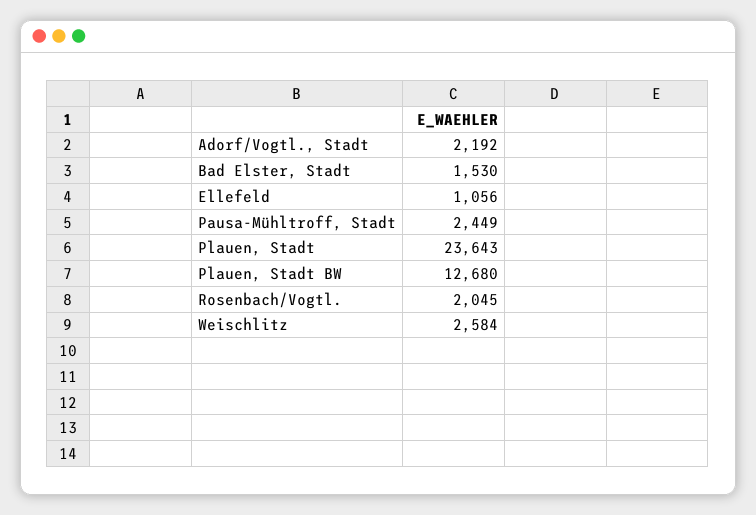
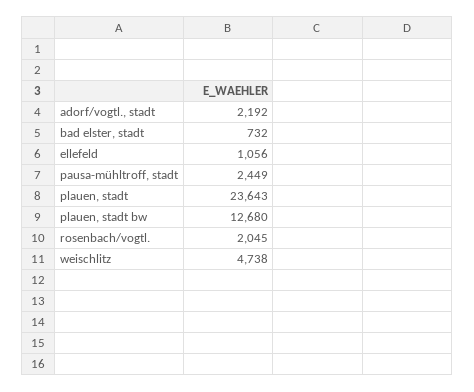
  {
    "Adorf/Vogtl., Stadt": 2192,
-   "Bad Elster, Stadt": 1530,
+   "Bad Elster, Stadt": 732,
    "Ellefeld": 1056,
    "Pausa-Mühltroff, Stadt": 2449,
    "Plauen, Stadt": 23643,
    "Plauen, Stadt BW": 12680,
    "Rosenbach/Vogtl.": 2045,
-   "Weischlitz": 2584
+   "Weischlitz": 4738
  }

